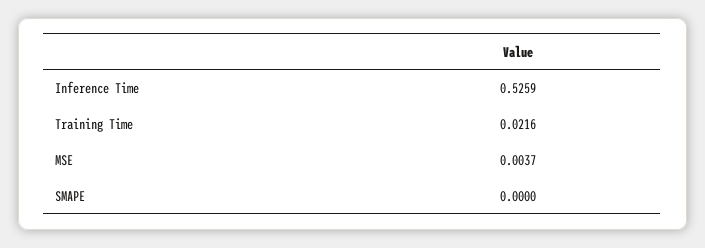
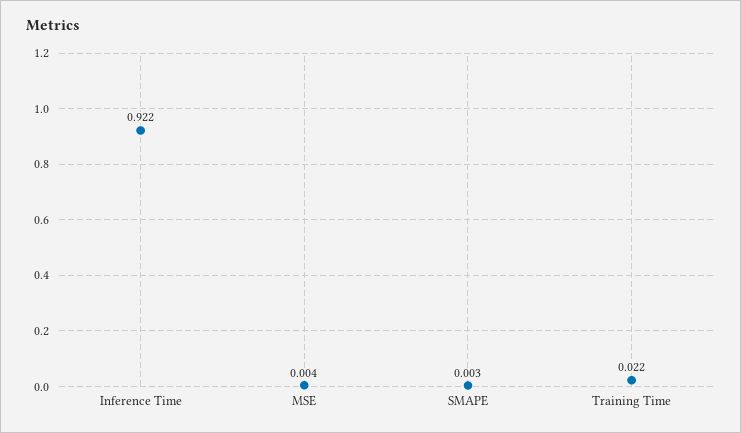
  {
-   "Inference Time": 0.5259,
+   "Inference Time": 0.922,
    "Training Time": 0.0216,
    "MSE": 0.0037,
-   "SMAPE": 0
+   "SMAPE": 0.003
  }

